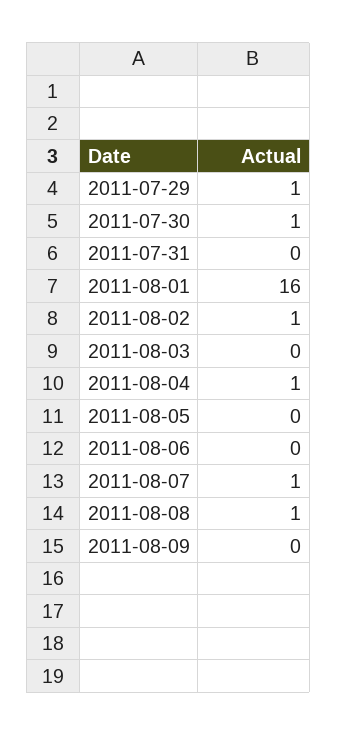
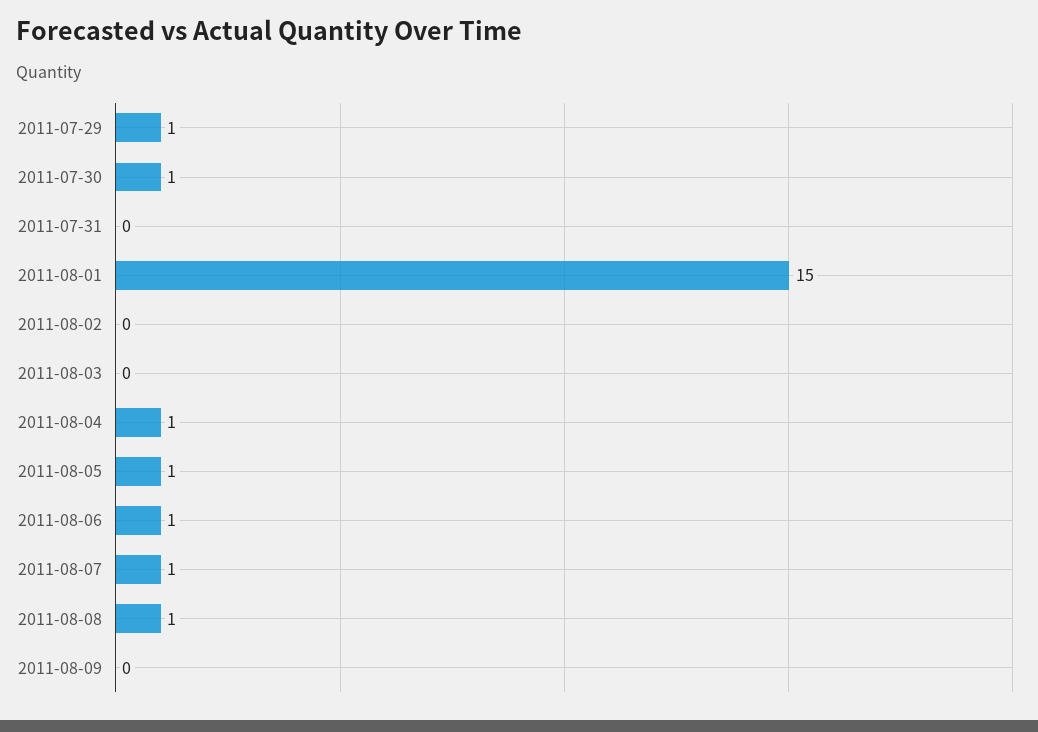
  {
    "2011-07-29": 1,
    "2011-07-30": 1,
    "2011-07-31": 0,
-   "2011-08-01": 16,
+   "2011-08-01": 15,
-   "2011-08-02": 1,
+   "2011-08-02": 0,
    "2011-08-03": 0,
    "2011-08-04": 1,
-   "2011-08-05": 0,
+   "2011-08-05": 1,
-   "2011-08-06": 0,
+   "2011-08-06": 1,
    "2011-08-07": 1,
    "2011-08-08": 1,
    "2011-08-09": 0
  }

